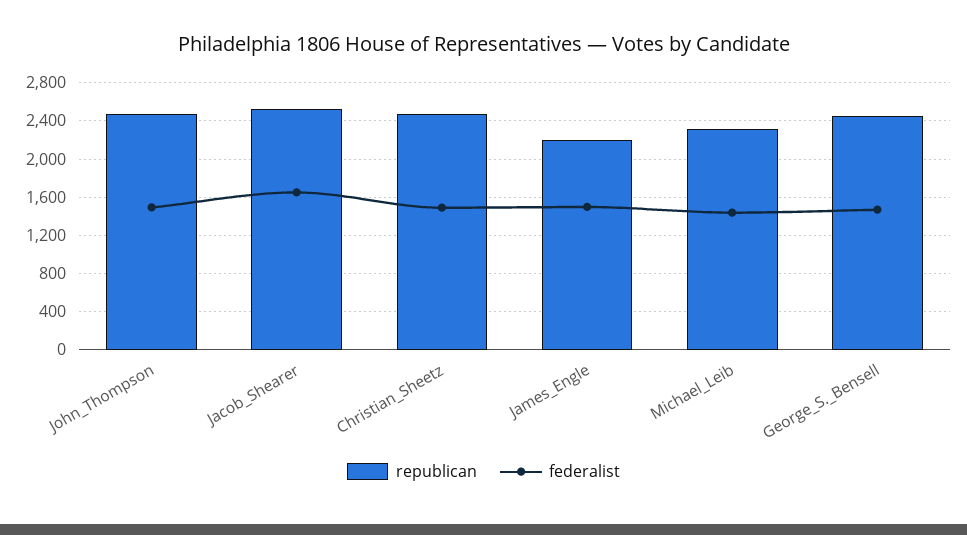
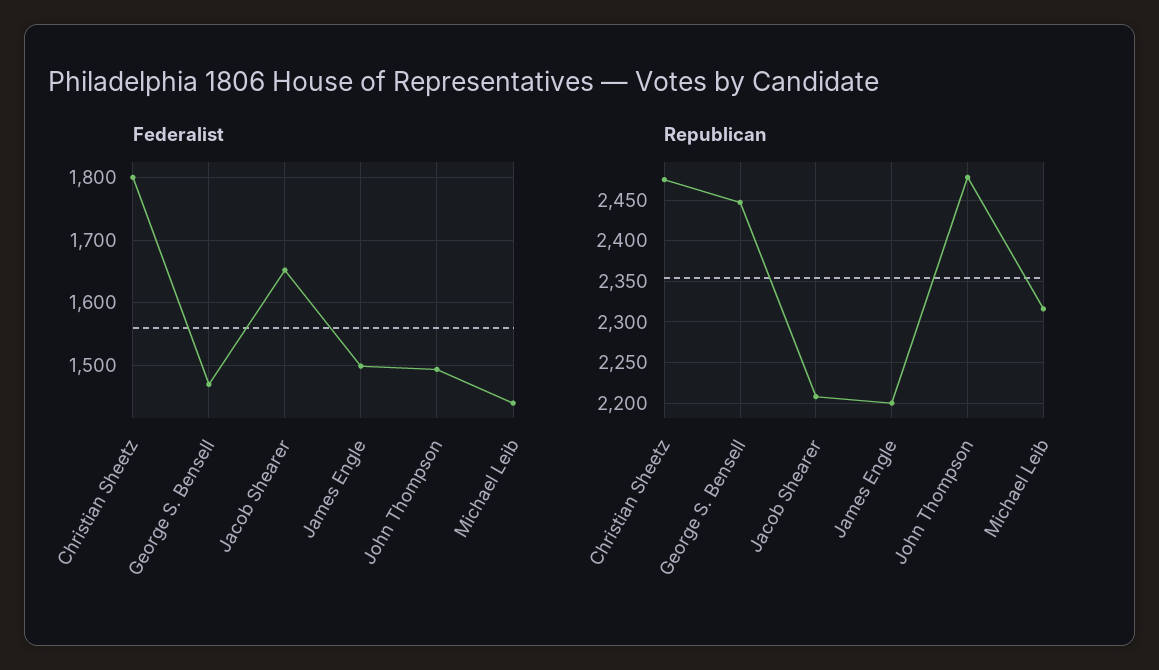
  {
    "republican": {
      "John_Thompson": 2480,
-     "Jacob_Shearer": 2500,
+     "Jacob_Shearer": 2210,
      "Christian_Sheetz": 2480,
      "James_Engle": 2200,
      "Michael_Leib": 2320,
      "George_S._Bensell": 2450
    },
    "federalist": {
      "John_Thompson": 1490,
      "Jacob_Shearer": 1650,
-     "Christian_Sheetz": 1500,
+     "Christian_Sheetz": 1800,
      "James_Engle": 1500,
      "Michael_Leib": 1440,
      "George_S._Bensell": 1470
    }
  }

